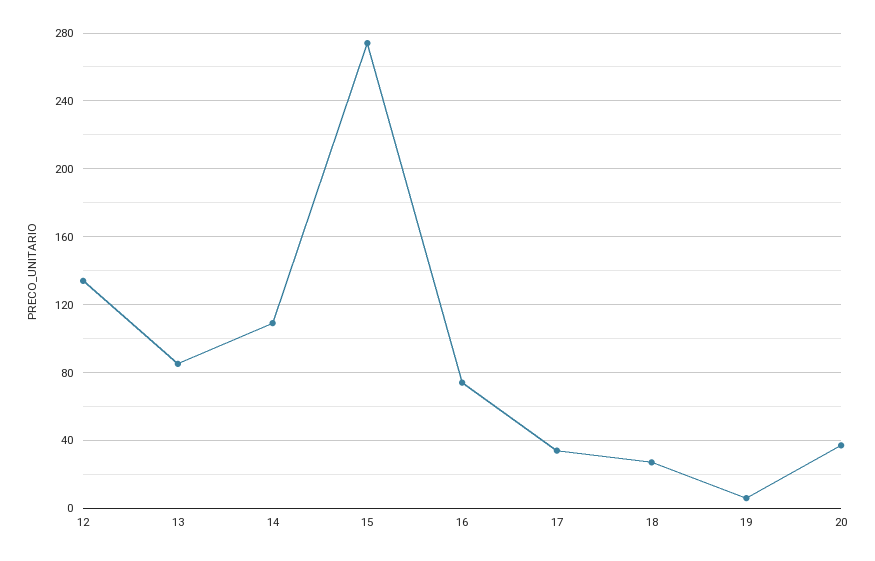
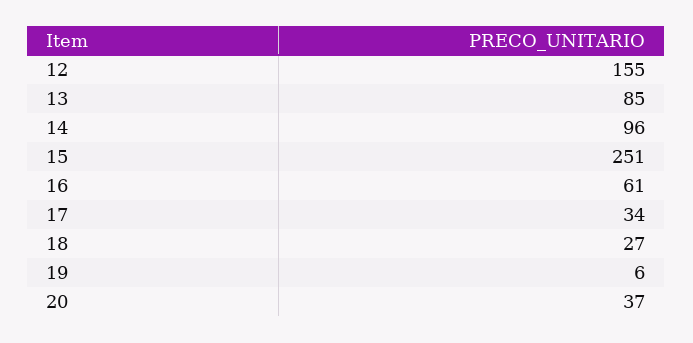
  {
-   "12": 135,
+   "12": 155,
    "13": 85,
-   "14": 110,
+   "14": 96,
-   "15": 275,
+   "15": 251,
-   "16": 75,
+   "16": 61,
    "17": 34,
    "18": 27,
    "19": 6,
    "20": 37
  }

